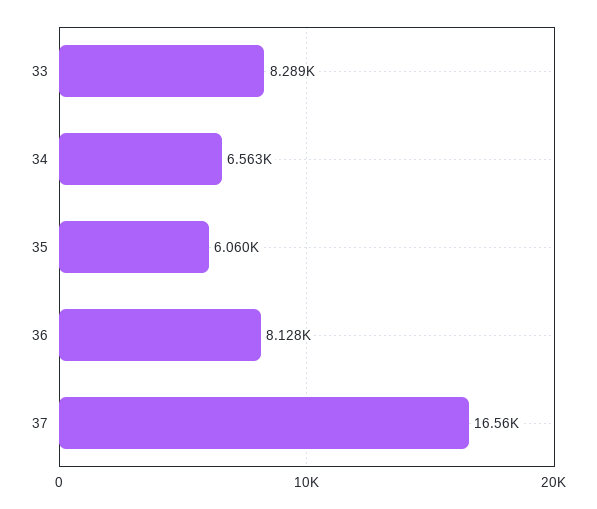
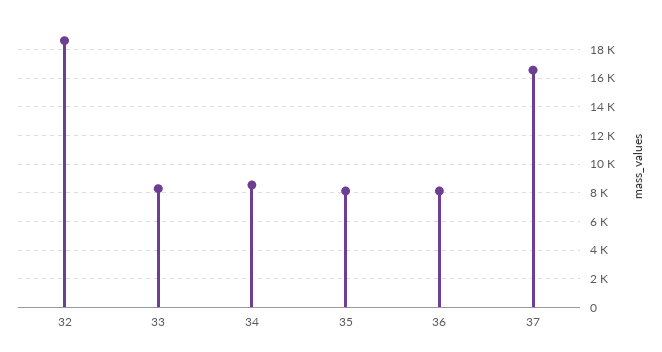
  {
    "33": 8289,
-   "34": 6563,
+   "34": 8500,
-   "35": 6060,
+   "35": 8000,
    "36": 8128,
-   "37": 16560
+   "37": 16560,
+   "32": 18500
  }

